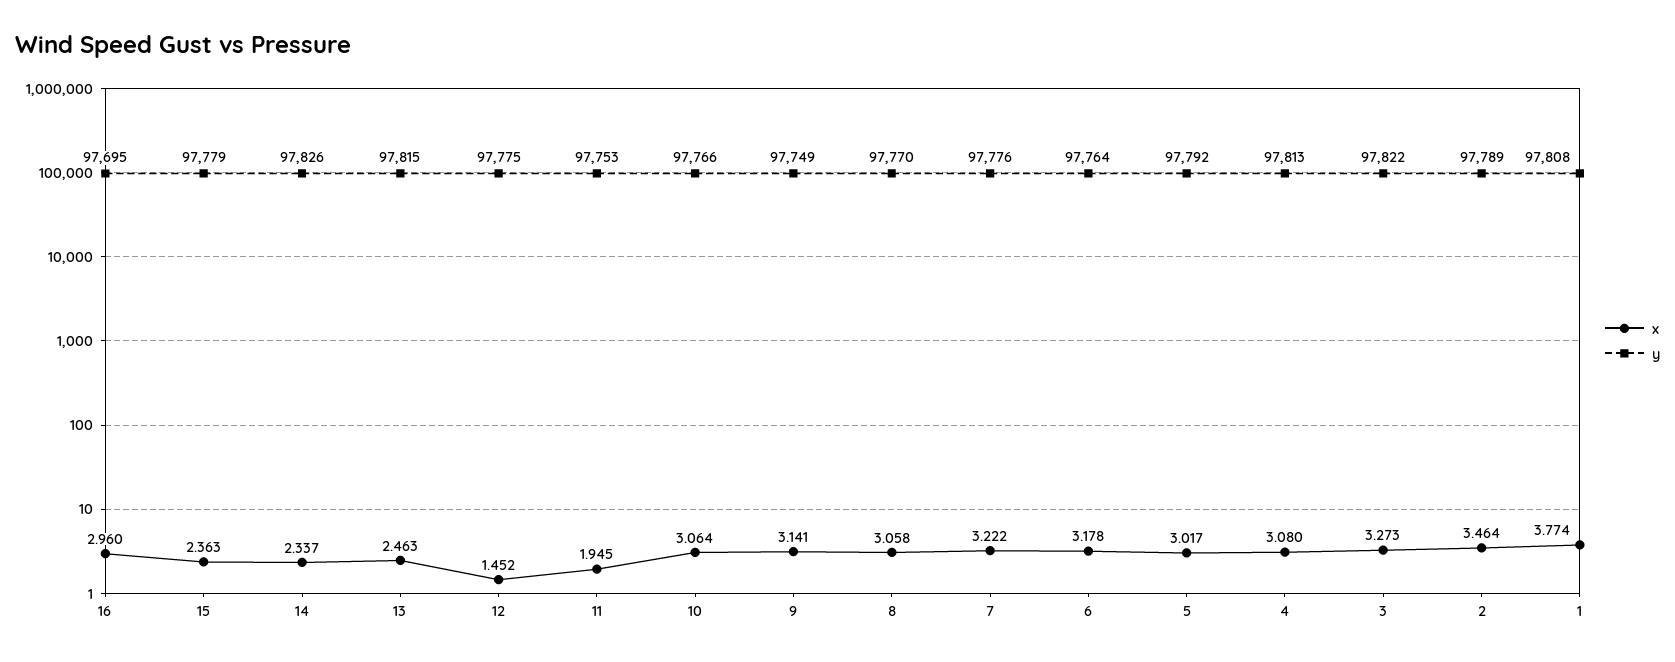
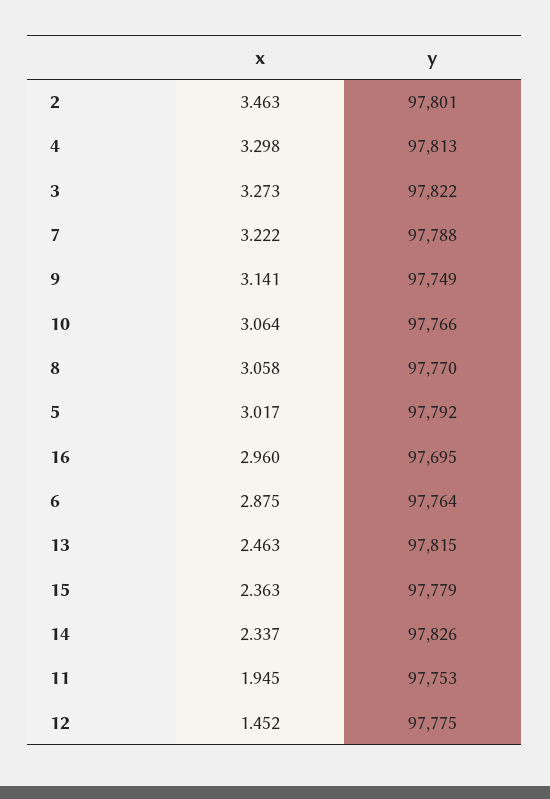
  {
    "x": {
      "16": 2.96,
      "15": 2.363,
      "14": 2.337,
      "13": 2.463,
      "12": 1.452,
      "11": 1.945,
      "10": 3.064,
      "9": 3.141,
      "8": 3.058,
      "7": 3.222,
-     "6": 3.178,
+     "6": 2.875,
      "5": 3.017,
-     "4": 3.08,
+     "4": 3.298,
      "3": 3.273,
-     "2": 3.464,
+     "2": 3.463
-     "1": 3.774
    },
    "y": {
      "16": 97695,
      "15": 97779,
      "14": 97826,
      "13": 97815,
      "12": 97775,
      "11": 97753,
      "10": 97766,
      "9": 97749,
      "8": 97770,
-     "7": 97776,
+     "7": 97788,
      "6": 97764,
      "5": 97792,
      "4": 97813,
      "3": 97822,
-     "2": 97789,
+     "2": 97801
-     "1": 97808
    }
  }

